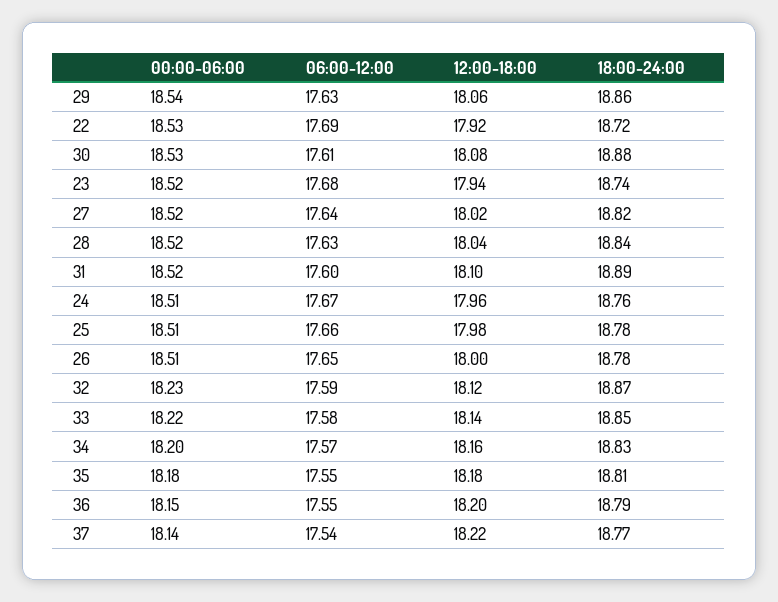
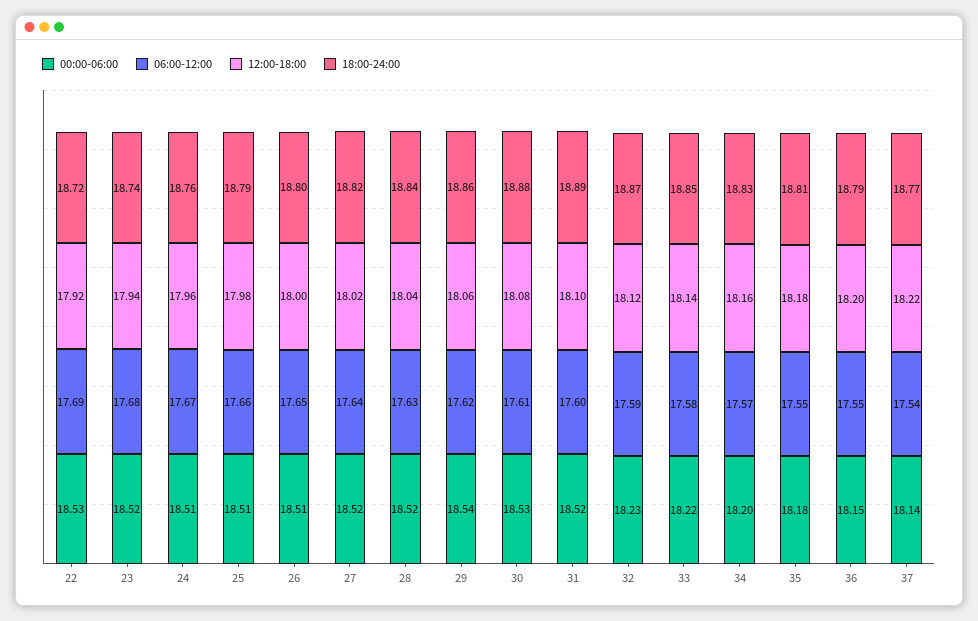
  {
    "00:00-06:00": {
      "29": 18.54,
      "22": 18.53,
      "30": 18.53,
      "23": 18.52,
      "27": 18.52,
      "28": 18.52,
      "31": 18.52,
      "24": 18.51,
      "25": 18.51,
      "26": 18.51,
      "32": 18.23,
      "33": 18.22,
      "34": 18.2,
      "35": 18.18,
      "36": 18.15,
      "37": 18.14
    },
    "06:00-12:00": {
-     "29": 17.63,
+     "29": 17.62,
      "22": 17.69,
      "30": 17.61,
      "23": 17.68,
      "27": 17.64,
      "28": 17.63,
      "31": 17.6,
      "24": 17.67,
      "25": 17.66,
      "26": 17.65,
      "32": 17.59,
      "33": 17.58,
      "34": 17.57,
      "35": 17.55,
      "36": 17.55,
      "37": 17.54
    },
    "12:00-18:00": {
      "29": 18.06,
      "22": 17.92,
      "30": 18.08,
      "23": 17.94,
      "27": 18.02,
      "28": 18.04,
      "31": 18.1,
      "24": 17.96,
      "25": 17.98,
      "26": 18,
      "32": 18.12,
      "33": 18.14,
      "34": 18.16,
      "35": 18.18,
      "36": 18.2,
      "37": 18.22
    },
    "18:00-24:00": {
      "29": 18.86,
      "22": 18.72,
      "30": 18.88,
      "23": 18.74,
      "27": 18.82,
      "28": 18.84,
      "31": 18.89,
      "24": 18.76,
-     "25": 18.78,
+     "25": 18.79,
-     "26": 18.78,
+     "26": 18.8,
      "32": 18.87,
      "33": 18.85,
      "34": 18.83,
      "35": 18.81,
      "36": 18.79,
      "37": 18.77
    }
  }

